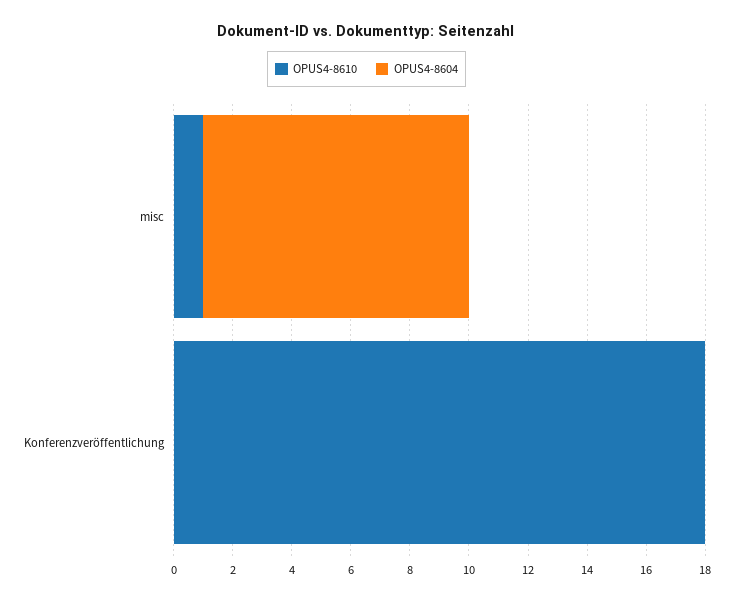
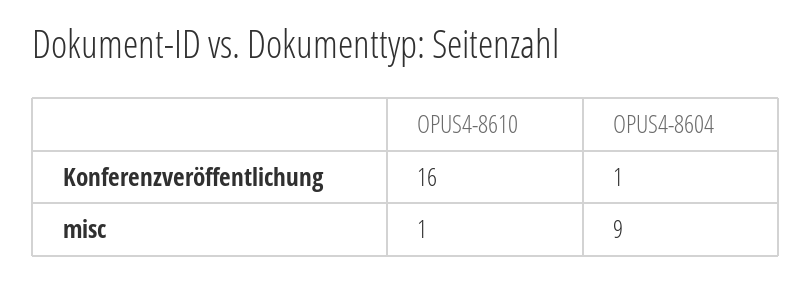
  {
    "OPUS4-8610": {
      "misc": 1,
-     "Konferenzveröffentlichung": 18
+     "Konferenzveröffentlichung": 16
    },
    "OPUS4-8604": {
      "misc": 9,
-     "Konferenzveröffentlichung": 0
+     "Konferenzveröffentlichung": 1
    }
  }

